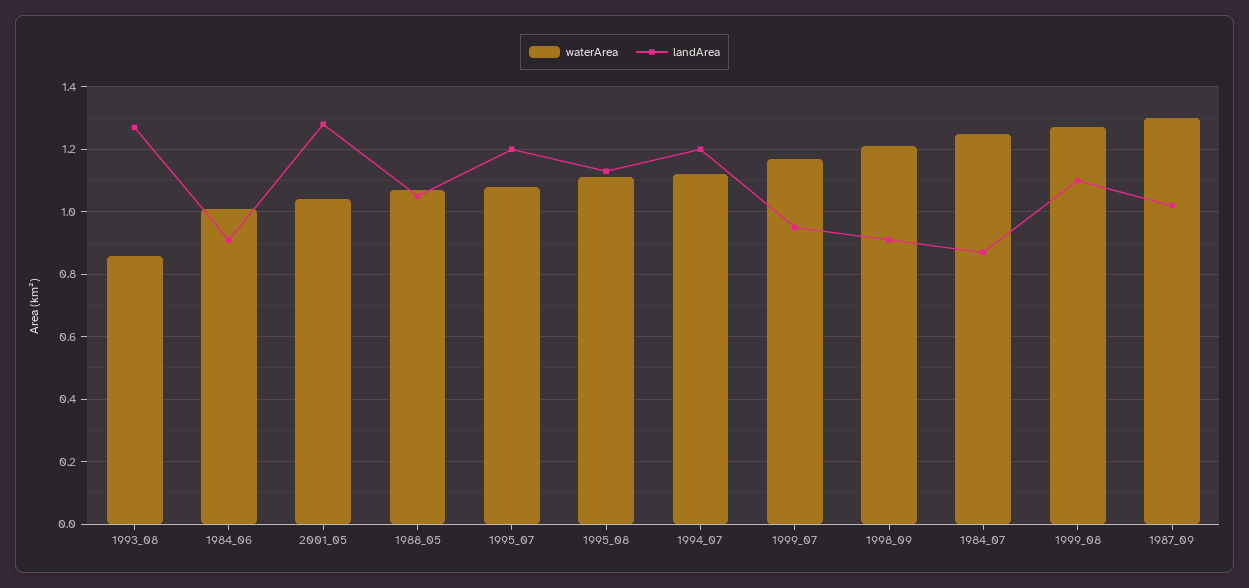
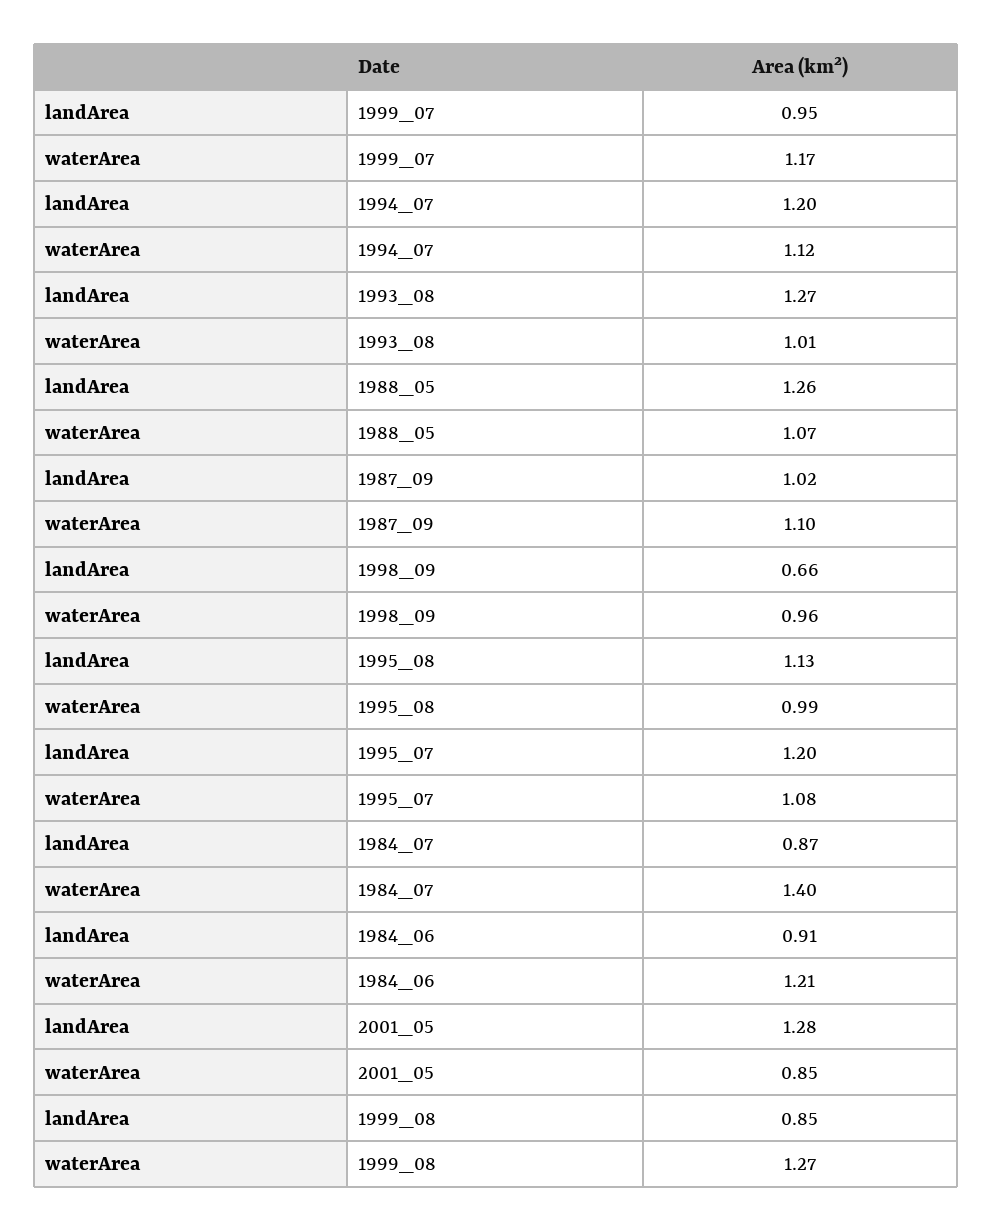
  {
    "waterArea": {
-     "1993_08": 0.85,
+     "1993_08": 1.01,
-     "1984_06": 1,
+     "1984_06": 1.21,
-     "2001_05": 1.05,
+     "2001_05": 0.85,
      "1988_05": 1.07,
      "1995_07": 1.08,
-     "1995_08": 1.1,
+     "1995_08": 0.99,
      "1994_07": 1.12,
      "1999_07": 1.17,
-     "1998_09": 1.2,
+     "1998_09": 0.96,
-     "1984_07": 1.25,
+     "1984_07": 1.4,
      "1999_08": 1.27,
-     "1987_09": 1.3
+     "1987_09": 1.1
    },
    "landArea": {
      "1993_08": 1.27,
      "1984_06": 0.91,
      "2001_05": 1.28,
-     "1988_05": 1.05,
+     "1988_05": 1.26,
      "1995_07": 1.2,
      "1995_08": 1.13,
      "1994_07": 1.2,
      "1999_07": 0.95,
-     "1998_09": 0.9,
+     "1998_09": 0.66,
      "1984_07": 0.87,
-     "1999_08": 1.1,
+     "1999_08": 0.85,
      "1987_09": 1.02
    }
  }

